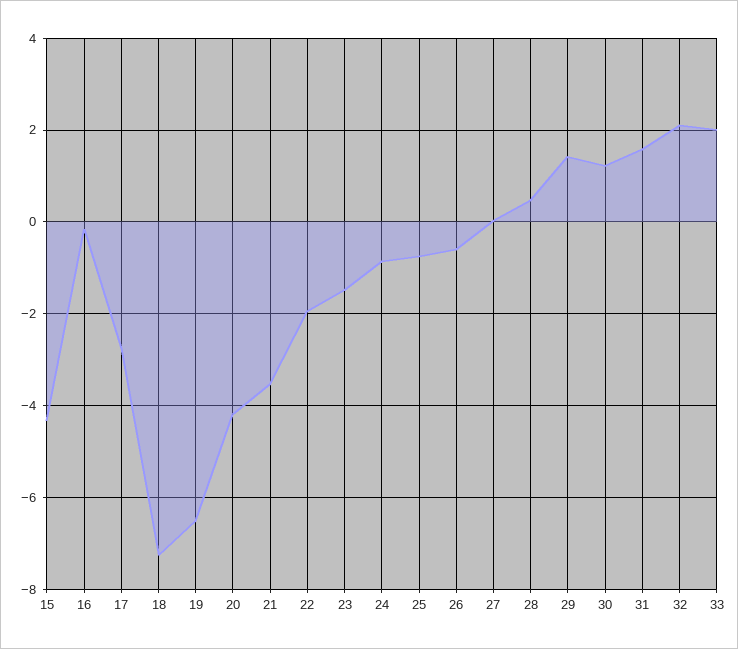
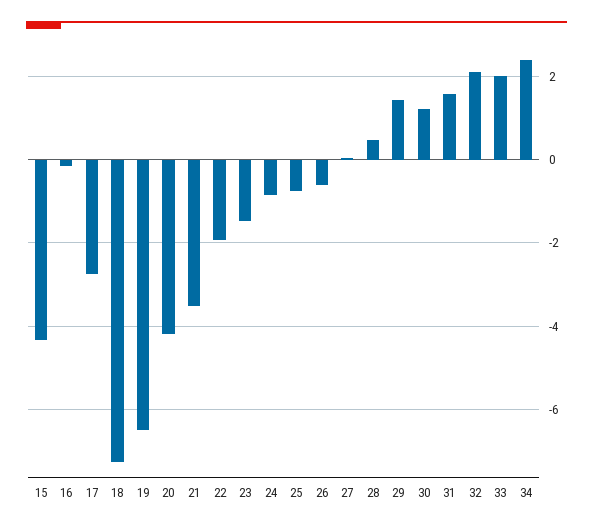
  {
    "15": -4.4,
    "16": -0.2,
    "17": -2.8,
    "18": -7.2,
    "19": -6.6,
    "20": -4.2,
    "21": -3.6,
    "22": -2,
    "23": -1.4,
    "24": -0.8,
    "25": -0.8,
    "26": -0.6,
    "27": 0,
    "28": 0.4,
    "29": 1.4,
    "30": 1.2,
    "31": 1.6,
    "32": 2.2,
-   "33": 2
+   "33": 2,
+   "34": 2.4
  }

